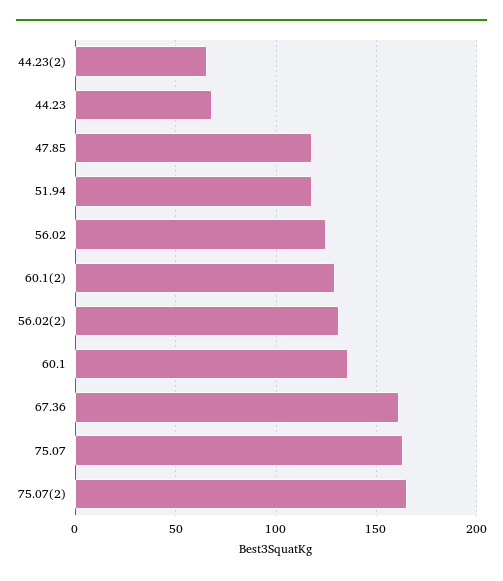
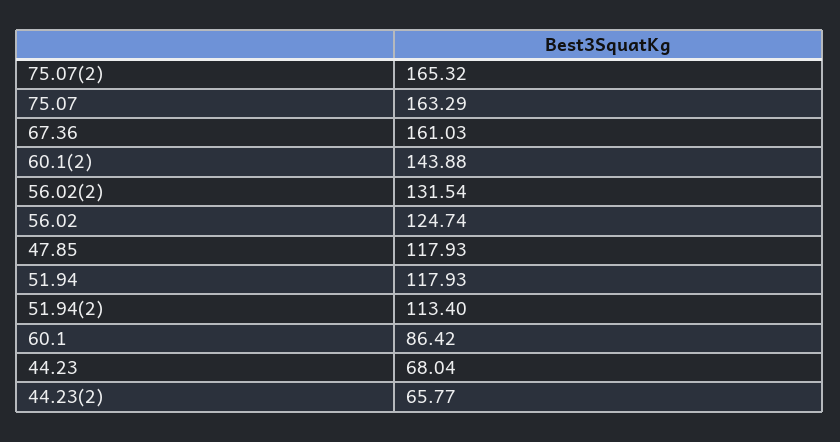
  {
    "44.23(2)": 65.77,
    "44.23": 68.04,
    "47.85": 117.93,
    "51.94": 117.93,
    "56.02": 124.74,
-   "60.1(2)": 130,
+   "60.1(2)": 143.88,
    "56.02(2)": 131.54,
-   "60.1": 135,
+   "60.1": 86.42,
    "67.36": 161.03,
    "75.07": 163.29,
-   "75.07(2)": 165.32
+   "75.07(2)": 165.32,
+   "51.94(2)": 113.4
  }

